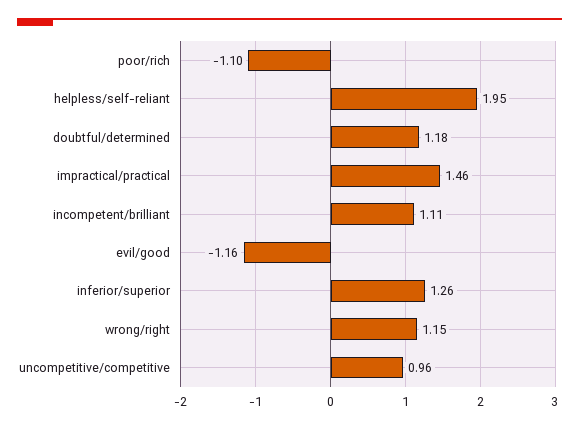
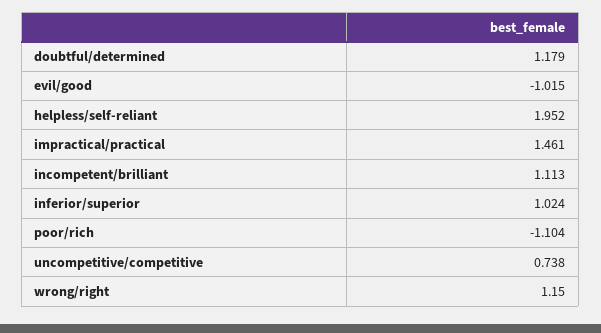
  {
    "poor/rich": -1.104,
    "helpless/self-reliant": 1.952,
    "doubtful/determined": 1.179,
    "impractical/practical": 1.461,
    "incompetent/brilliant": 1.113,
-   "evil/good": -1.16,
+   "evil/good": -1.015,
-   "inferior/superior": 1.26,
+   "inferior/superior": 1.024,
    "wrong/right": 1.15,
-   "uncompetitive/competitive": 0.96
+   "uncompetitive/competitive": 0.738
  }

